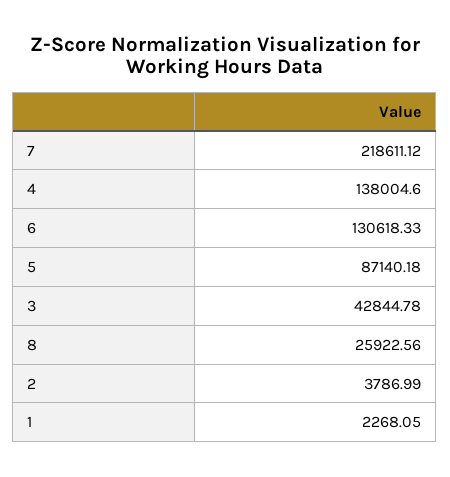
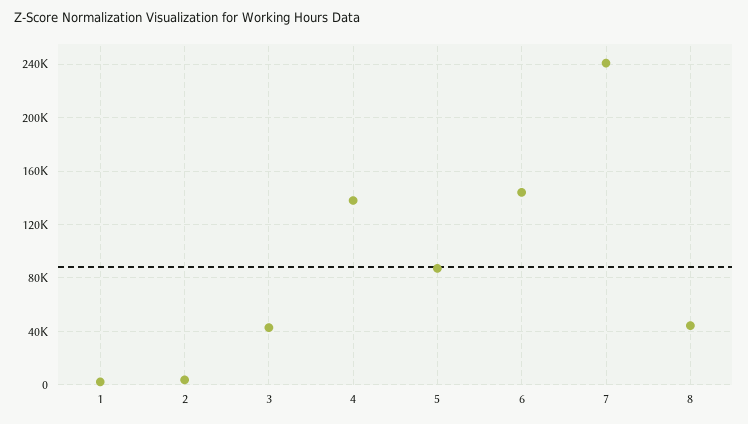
  {
-   "7": 218611.12,
+   "7": 240000,
    "4": 138004.6,
-   "6": 130618.33,
+   "6": 145000,
    "5": 87140.18,
    "3": 42844.78,
-   "8": 25922.56,
+   "8": 45000,
    "2": 3786.99,
    "1": 2268.05
  }

